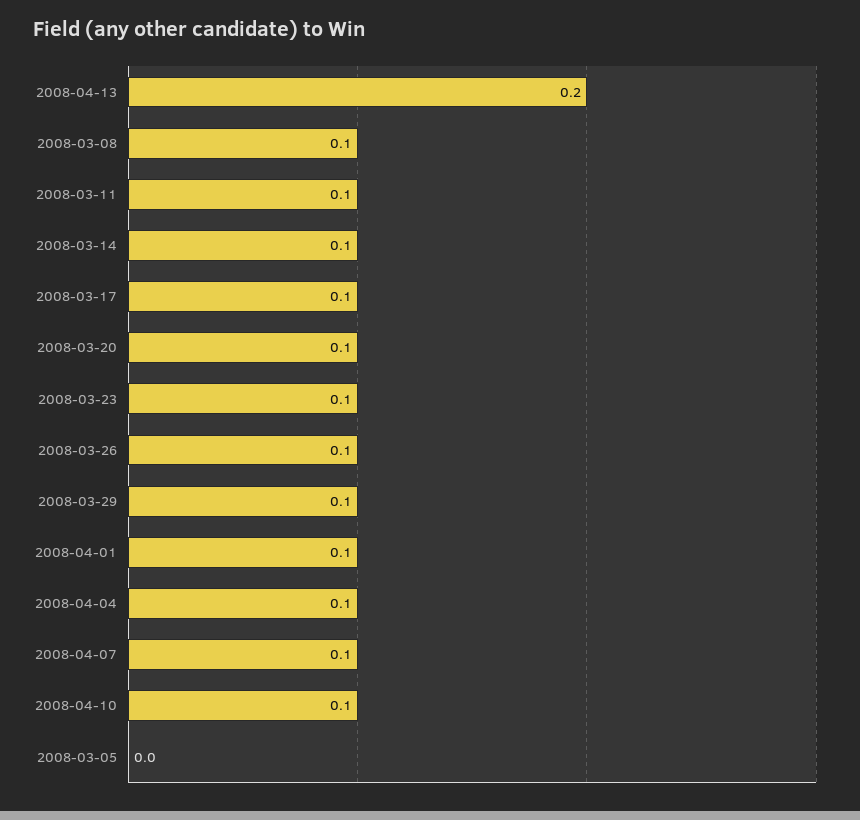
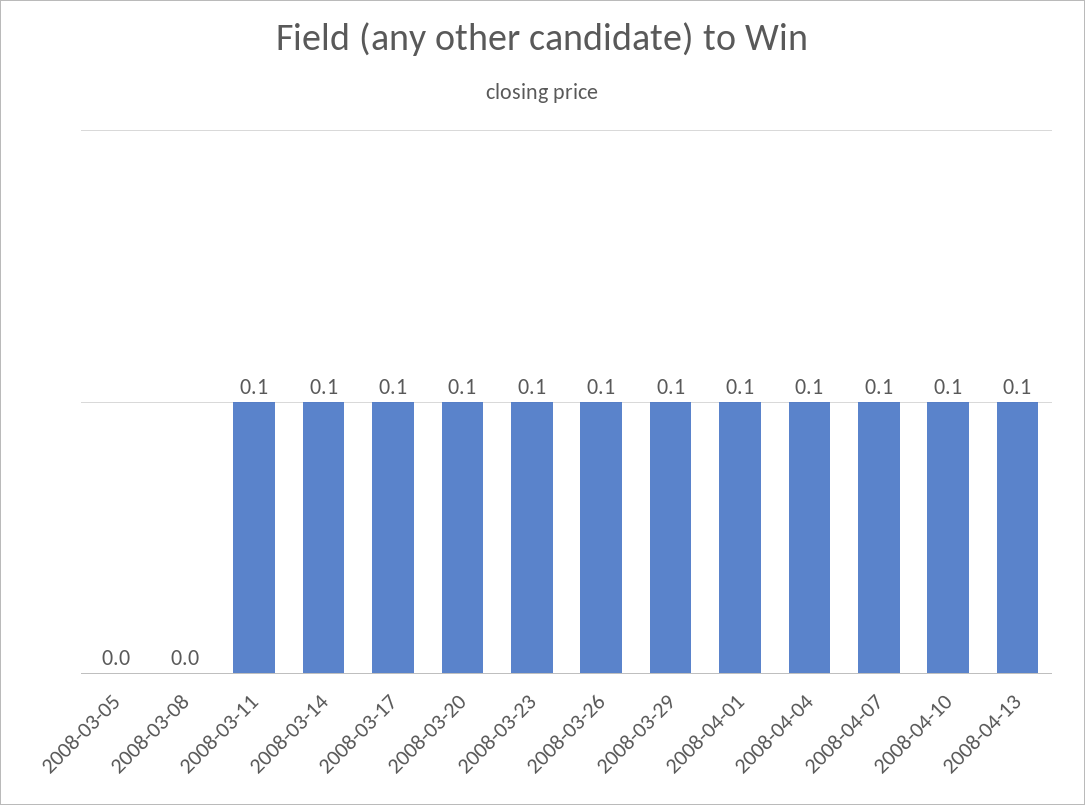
  {
-   "2008-04-13": 0.2,
+   "2008-04-13": 0.1,
-   "2008-03-08": 0.1,
+   "2008-03-08": 0,
    "2008-03-11": 0.1,
    "2008-03-14": 0.1,
    "2008-03-17": 0.1,
    "2008-03-20": 0.1,
    "2008-03-23": 0.1,
    "2008-03-26": 0.1,
    "2008-03-29": 0.1,
    "2008-04-01": 0.1,
    "2008-04-04": 0.1,
    "2008-04-07": 0.1,
    "2008-04-10": 0.1,
    "2008-03-05": 0
  }

